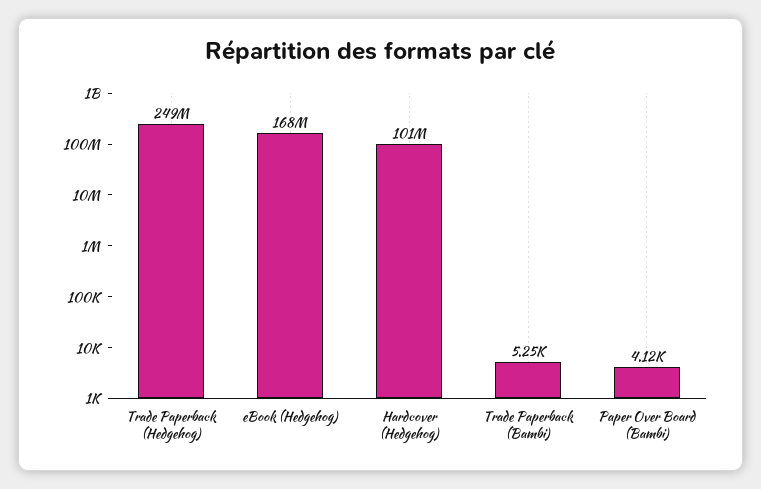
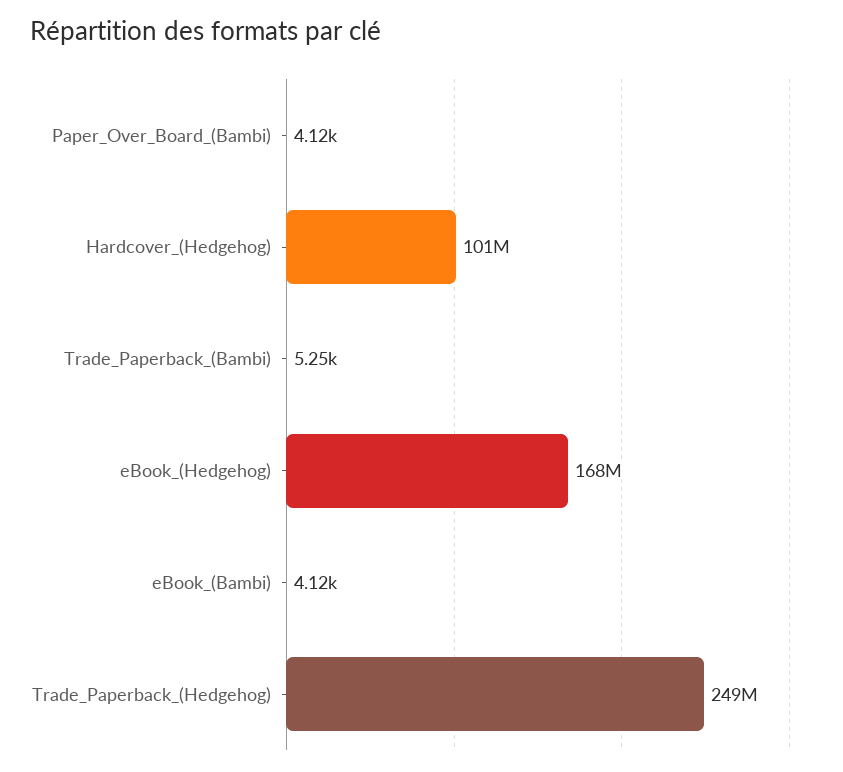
  {
    "Trade Paperback (Hedgehog)": 249000000,
    "eBook (Hedgehog)": 168000000,
    "Hardcover (Hedgehog)": 101000000,
    "Trade Paperback (Bambi)": 5250,
-   "Paper Over Board (Bambi)": 4120
+   "Paper Over Board (Bambi)": 4120,
+   "eBook_(Bambi)": 4120
  }

